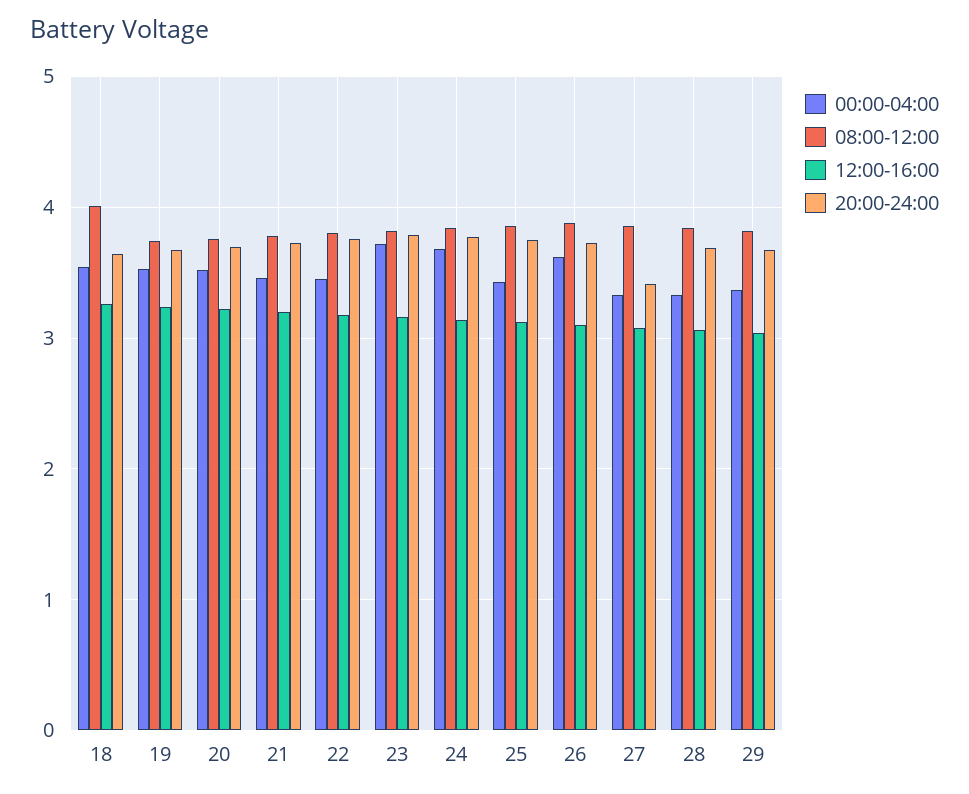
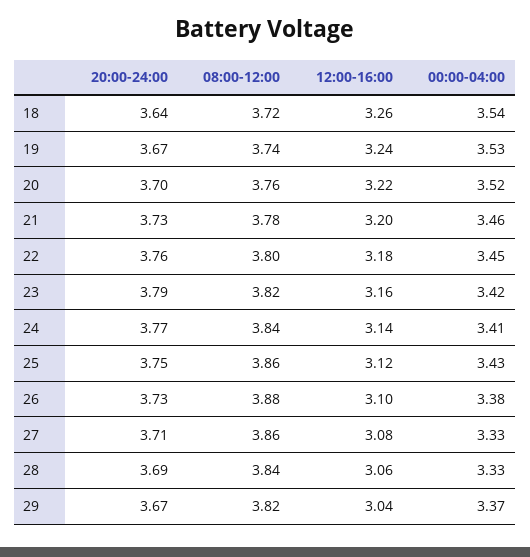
  {
    "00:00-04:00": {
      "18": 3.54,
      "19": 3.53,
      "20": 3.52,
      "21": 3.46,
      "22": 3.45,
-     "23": 3.7,
+     "23": 3.42,
-     "24": 3.7,
+     "24": 3.41,
      "25": 3.43,
-     "26": 3.6,
+     "26": 3.38,
      "27": 3.33,
      "28": 3.33,
      "29": 3.37
    },
    "08:00-12:00": {
-     "18": 4,
+     "18": 3.72,
      "19": 3.74,
      "20": 3.76,
      "21": 3.78,
      "22": 3.8,
      "23": 3.82,
      "24": 3.84,
      "25": 3.86,
      "26": 3.88,
      "27": 3.86,
      "28": 3.84,
      "29": 3.82
    },
    "12:00-16:00": {
      "18": 3.26,
      "19": 3.24,
      "20": 3.22,
      "21": 3.2,
      "22": 3.18,
      "23": 3.16,
      "24": 3.14,
      "25": 3.12,
      "26": 3.1,
      "27": 3.08,
      "28": 3.06,
      "29": 3.04
    },
    "20:00-24:00": {
      "18": 3.64,
      "19": 3.67,
      "20": 3.7,
      "21": 3.73,
      "22": 3.76,
      "23": 3.79,
      "24": 3.77,
      "25": 3.75,
      "26": 3.73,
-     "27": 3.4,
+     "27": 3.71,
      "28": 3.69,
      "29": 3.67
    }
  }

